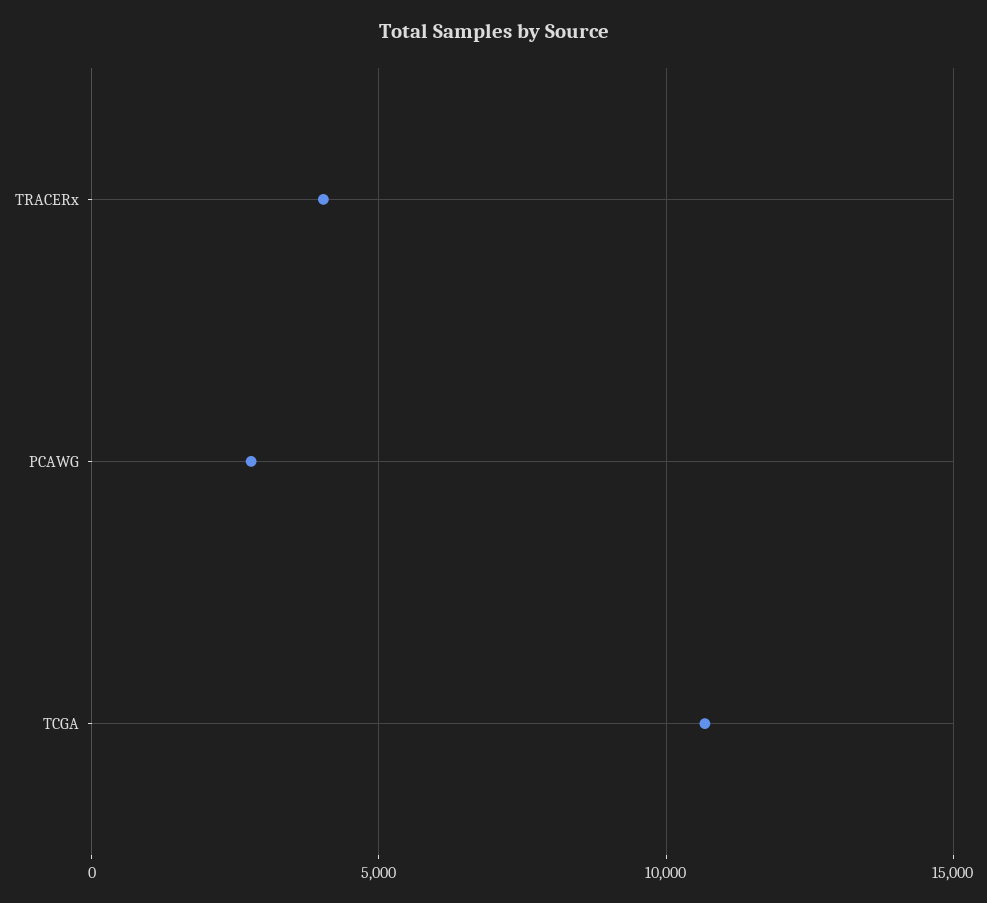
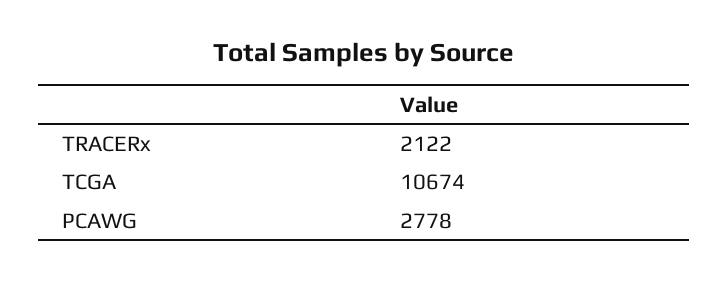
  {
-   "TRACERx": 4000,
+   "TRACERx": 2122,
    "PCAWG": 2778,
    "TCGA": 10674
  }

